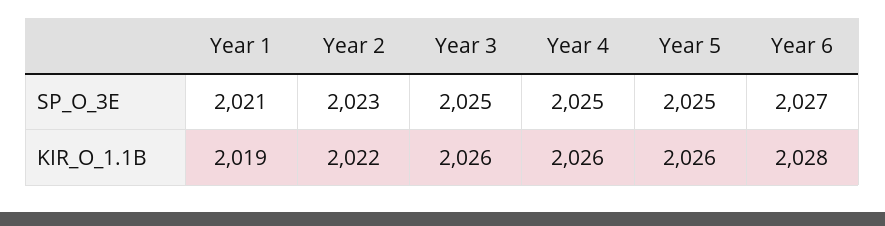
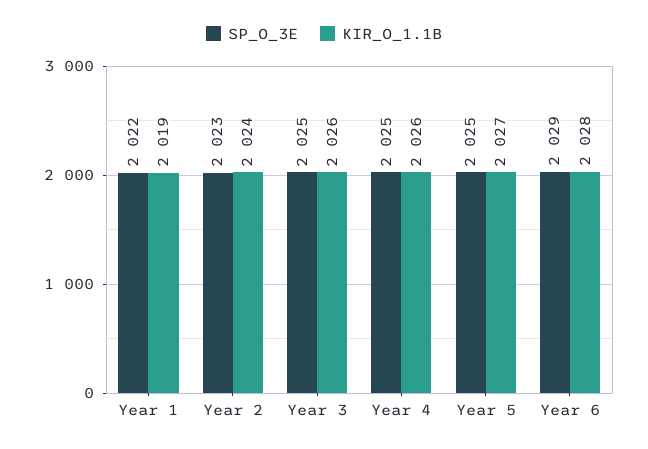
  {
    "SP_O_3E": {
-     "Year 1": 2021,
+     "Year 1": 2022,
      "Year 2": 2023,
      "Year 3": 2025,
      "Year 4": 2025,
      "Year 5": 2025,
-     "Year 6": 2027
+     "Year 6": 2029
    },
    "KIR_O_1.1B": {
      "Year 1": 2019,
-     "Year 2": 2022,
+     "Year 2": 2024,
      "Year 3": 2026,
      "Year 4": 2026,
-     "Year 5": 2026,
+     "Year 5": 2027,
      "Year 6": 2028
    }
  }

